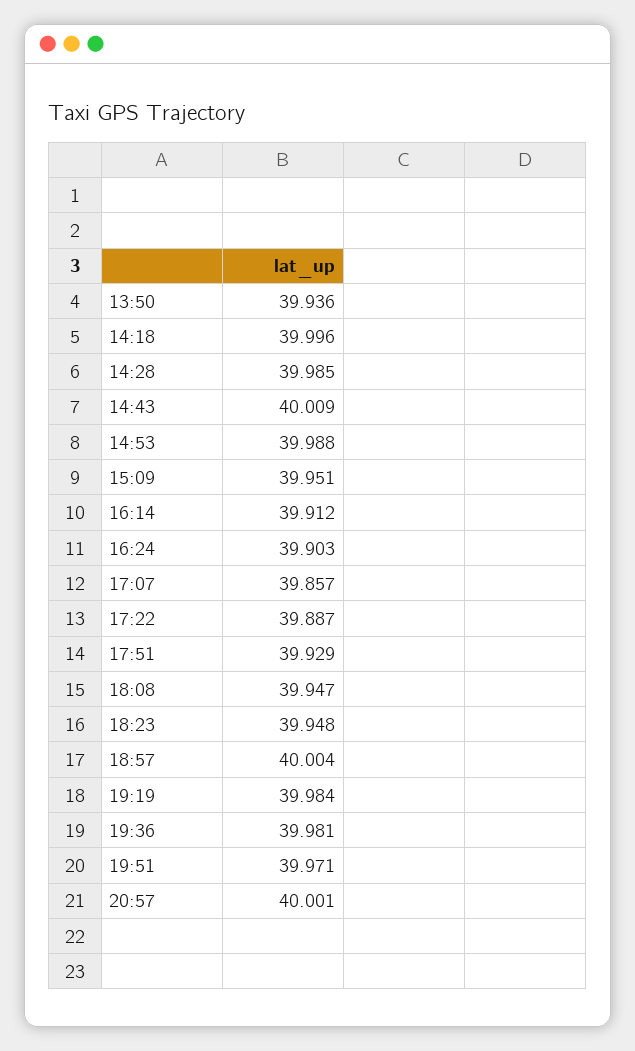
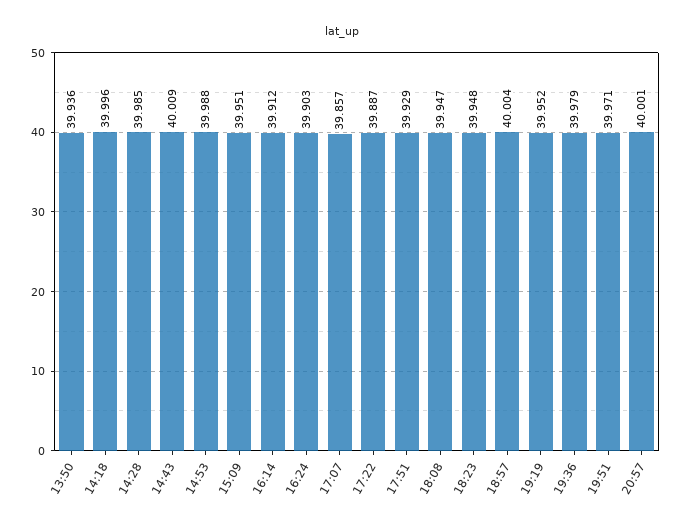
  {
    "13:50": 39.936,
    "14:18": 39.996,
    "14:28": 39.985,
    "14:43": 40.009,
    "14:53": 39.988,
    "15:09": 39.951,
    "16:14": 39.912,
    "16:24": 39.903,
    "17:07": 39.857,
    "17:22": 39.887,
    "17:51": 39.929,
    "18:08": 39.947,
    "18:23": 39.948,
    "18:57": 40.004,
-   "19:19": 39.984,
+   "19:19": 39.952,
-   "19:36": 39.981,
+   "19:36": 39.979,
    "19:51": 39.971,
    "20:57": 40.001
  }

